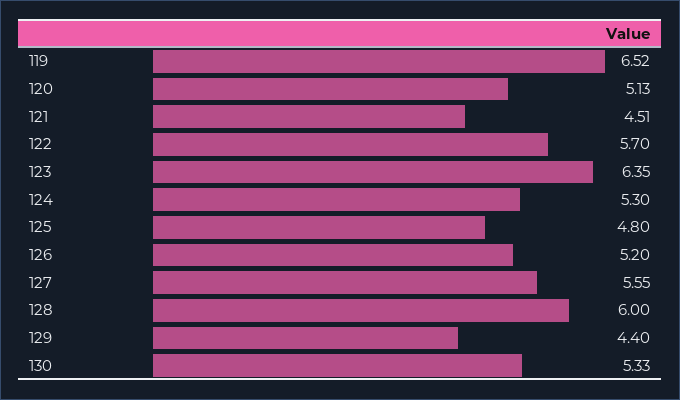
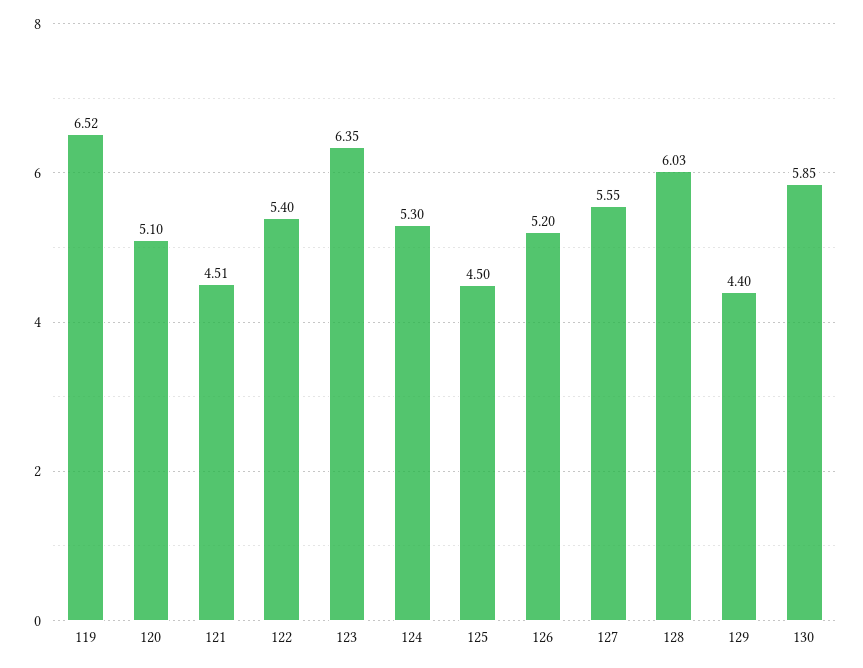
  {
    "119": 6.52,
-   "120": 5.13,
+   "120": 5.1,
    "121": 4.51,
-   "122": 5.7,
+   "122": 5.4,
    "123": 6.35,
    "124": 5.3,
-   "125": 4.8,
+   "125": 4.5,
    "126": 5.2,
    "127": 5.55,
-   "128": 6,
+   "128": 6.03,
    "129": 4.4,
-   "130": 5.33
+   "130": 5.85
  }

